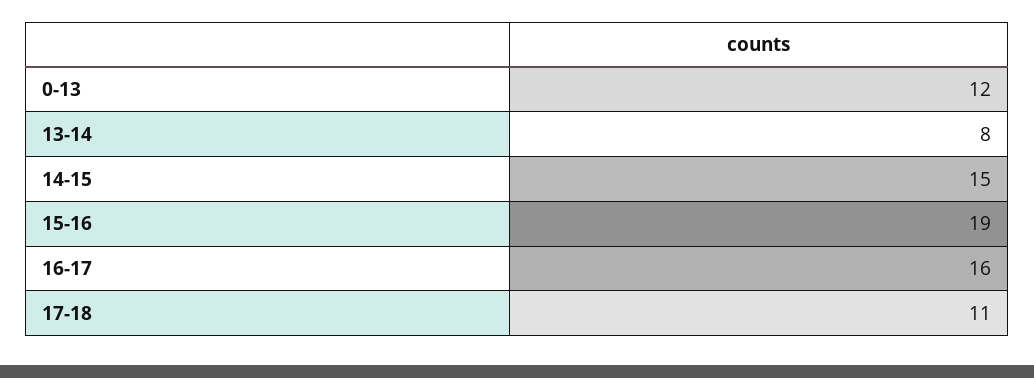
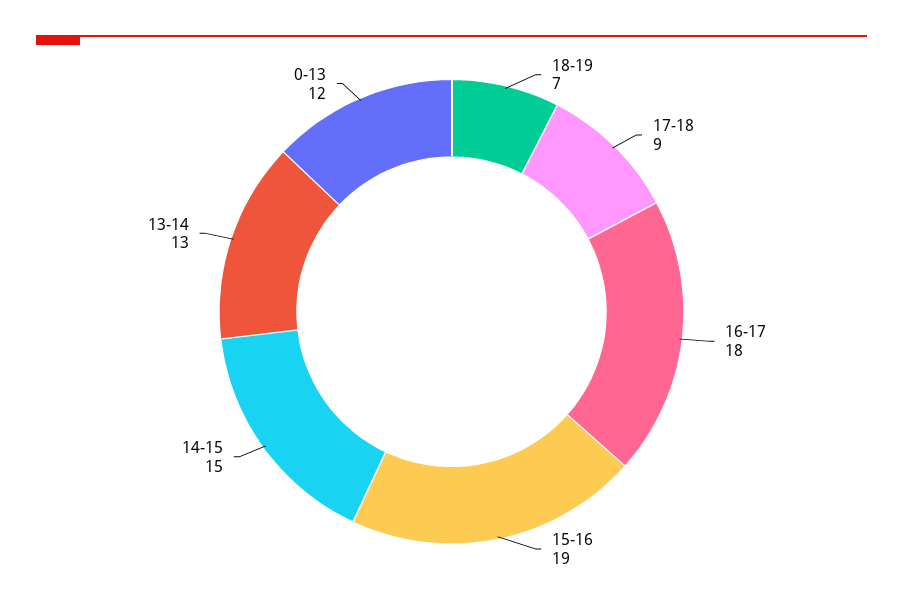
  {
    "0-13": 12,
-   "13-14": 8,
+   "13-14": 13,
    "14-15": 15,
    "15-16": 19,
-   "16-17": 16,
+   "16-17": 18,
-   "17-18": 11
+   "17-18": 9,
+   "18-19": 7
  }

